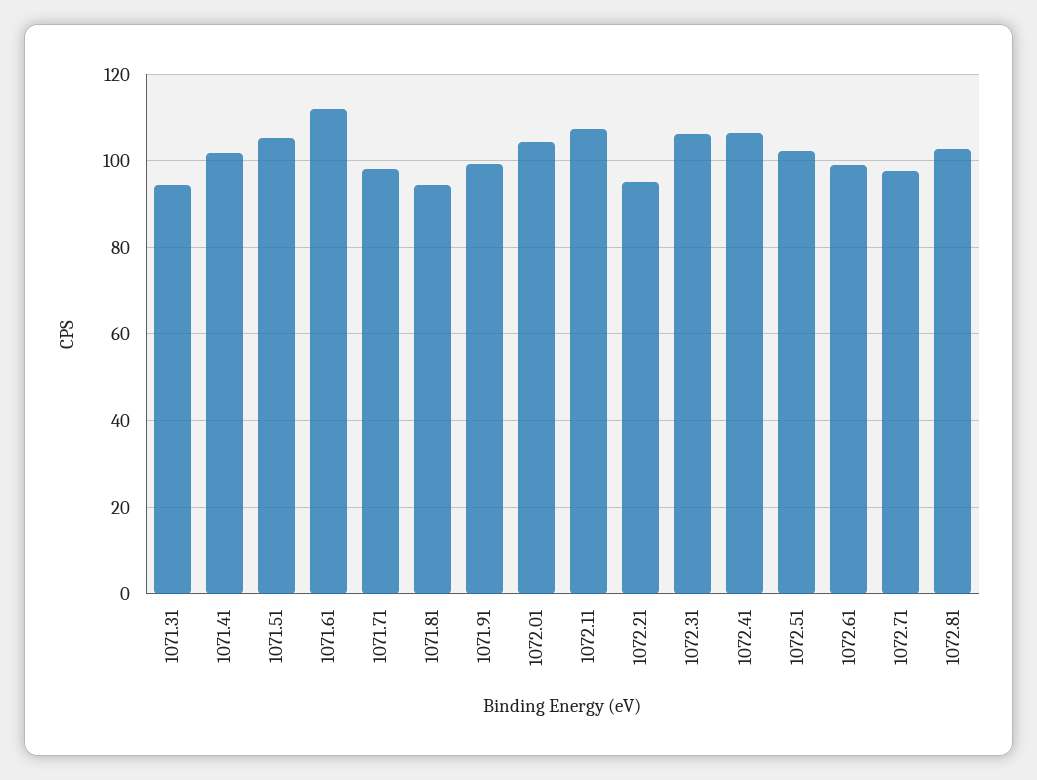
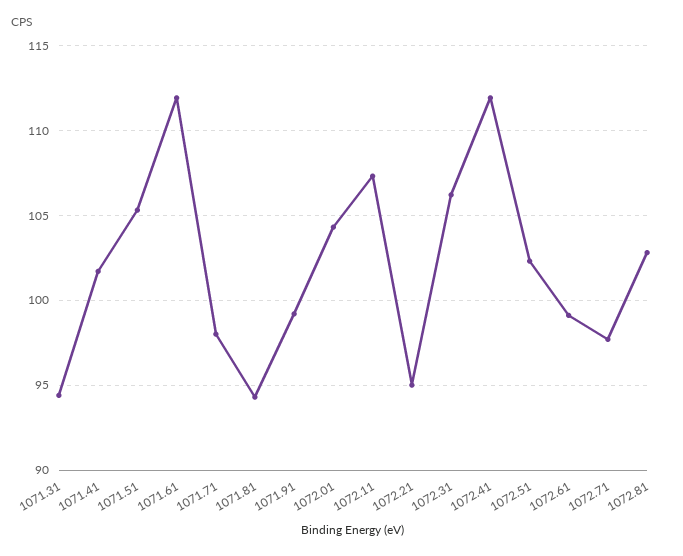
  {
    "1071.31": 94.5,
    "1071.41": 101.5,
    "1071.51": 105.5,
    "1071.61": 112,
    "1071.71": 98,
    "1071.81": 94.5,
    "1071.91": 99,
    "1072.01": 104.5,
    "1072.11": 107.5,
    "1072.21": 95,
    "1072.31": 106,
-   "1072.41": 106,
+   "1072.41": 112,
    "1072.51": 102.5,
    "1072.61": 99,
    "1072.71": 97.5,
    "1072.81": 103
  }

